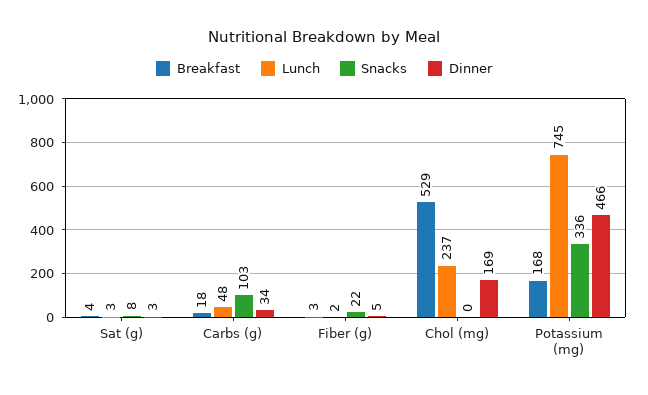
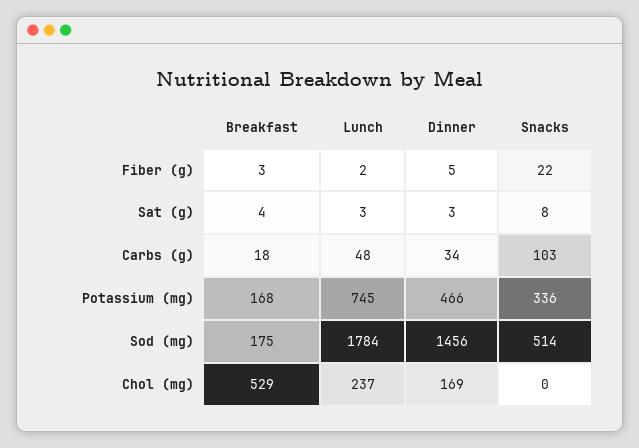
  {
    "Breakfast": {
      "Sat (g)": 4,
      "Carbs (g)": 18,
      "Fiber (g)": 3,
      "Chol (mg)": 529,
-     "Potassium (mg)": 168
+     "Potassium (mg)": 168,
+     "Sod (mg)": 175
    },
    "Lunch": {
      "Sat (g)": 3,
      "Carbs (g)": 48,
      "Fiber (g)": 2,
      "Chol (mg)": 237,
-     "Potassium (mg)": 745
+     "Potassium (mg)": 745,
+     "Sod (mg)": 1784
    },
    "Snacks": {
      "Sat (g)": 8,
      "Carbs (g)": 103,
      "Fiber (g)": 22,
      "Chol (mg)": 0,
-     "Potassium (mg)": 336
+     "Potassium (mg)": 336,
+     "Sod (mg)": 514
    },
    "Dinner": {
      "Sat (g)": 3,
      "Carbs (g)": 34,
      "Fiber (g)": 5,
      "Chol (mg)": 169,
-     "Potassium (mg)": 466
+     "Potassium (mg)": 466,
+     "Sod (mg)": 1456
    }
  }

